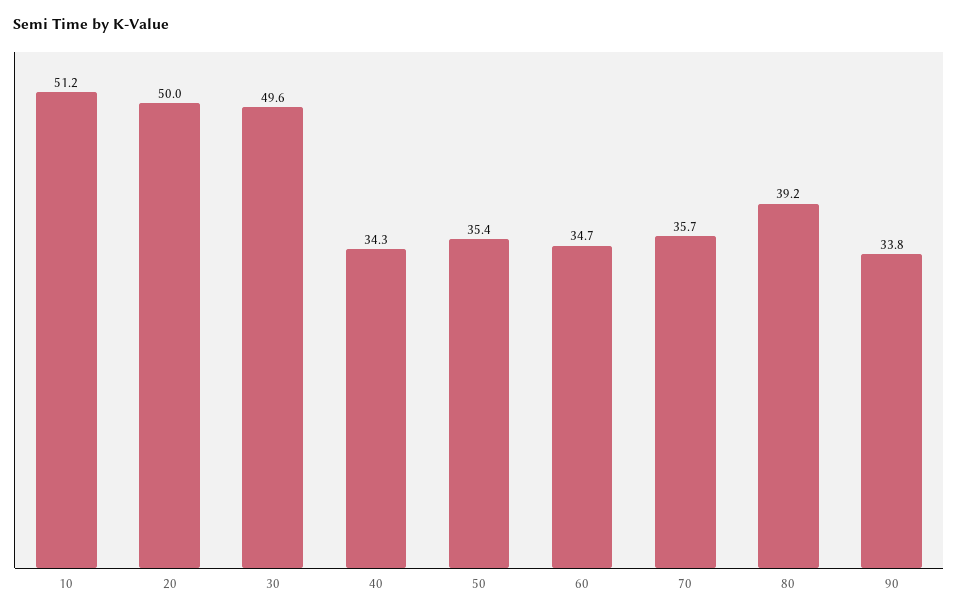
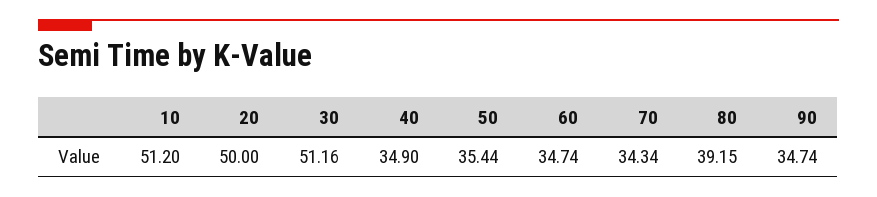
  {
    "10": 51.2,
    "20": 50,
-   "30": 49.6,
+   "30": 51.16,
-   "40": 34.3,
+   "40": 34.9,
    "50": 35.44,
    "60": 34.74,
-   "70": 35.7,
+   "70": 34.34,
    "80": 39.15,
-   "90": 33.8
+   "90": 34.74
  }

